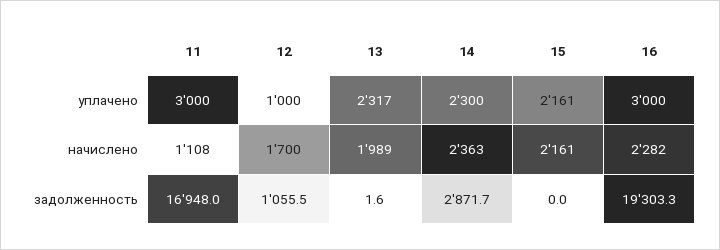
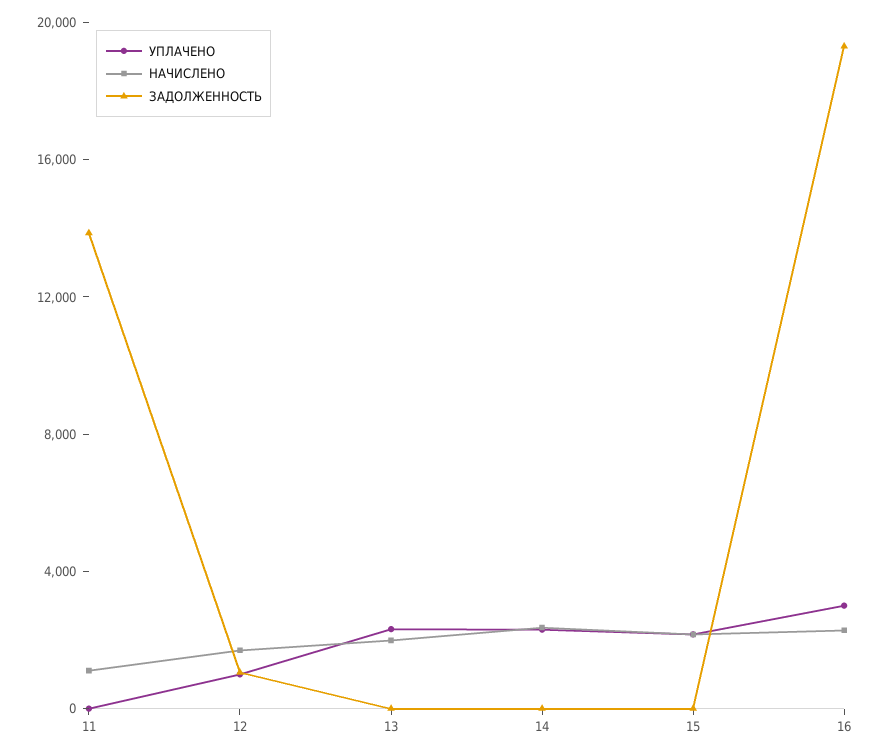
  {
    "уплачено": {
-     "11": 3000,
+     "11": 0,
      "12": 1000,
      "13": 2317,
      "14": 2300,
      "15": 2161,
      "16": 3000
    },
    "начислено": {
      "11": 1108,
      "12": 1700,
      "13": 1989,
      "14": 2363,
      "15": 2161,
      "16": 2282
    },
    "задолженность": {
-     "11": 16948,
+     "11": 14000,
      "12": 1055.5,
      "13": 1.6,
-     "14": 2871.7,
+     "14": 0,
      "15": 0,
      "16": 19303.3
    }
  }

